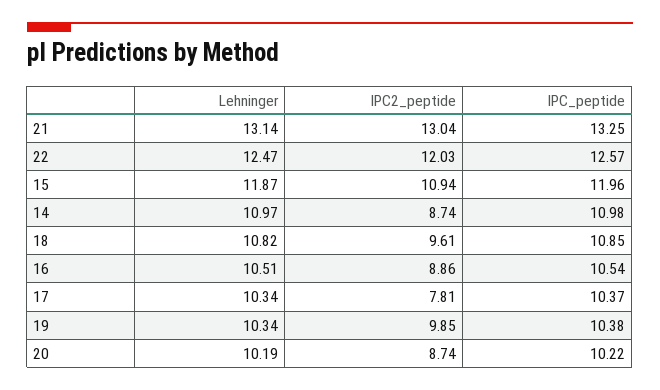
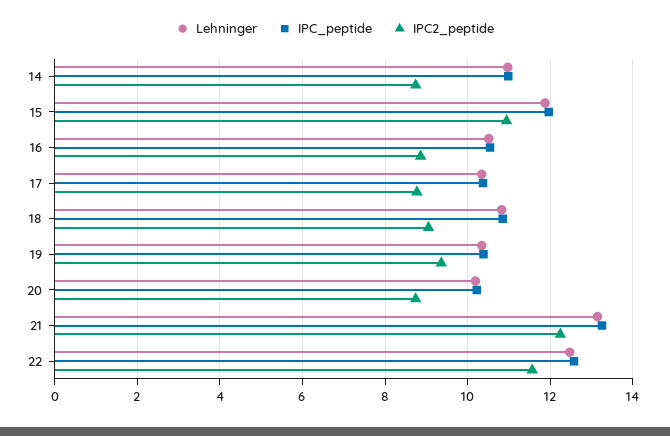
  {
    "Lehninger": {
      "21": 13.14,
      "22": 12.47,
      "15": 11.87,
      "14": 10.97,
      "18": 10.82,
      "16": 10.51,
      "17": 10.34,
      "19": 10.34,
      "20": 10.19
    },
    "IPC2_peptide": {
-     "21": 13.04,
+     "21": 12.2,
-     "22": 12.03,
+     "22": 11.6,
      "15": 10.94,
      "14": 8.74,
-     "18": 9.61,
+     "18": 9,
      "16": 8.86,
-     "17": 7.81,
+     "17": 8.8,
-     "19": 9.85,
+     "19": 9.4,
      "20": 8.74
    },
    "IPC_peptide": {
      "21": 13.25,
      "22": 12.57,
      "15": 11.96,
      "14": 10.98,
      "18": 10.85,
      "16": 10.54,
      "17": 10.37,
      "19": 10.38,
      "20": 10.22
    }
  }

